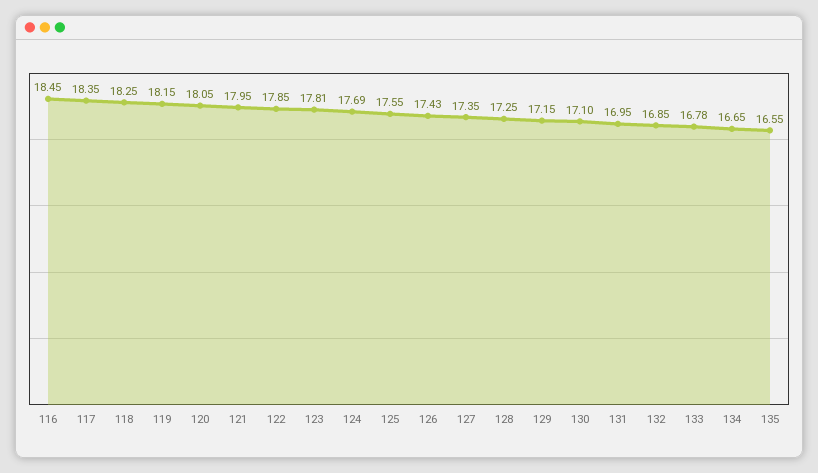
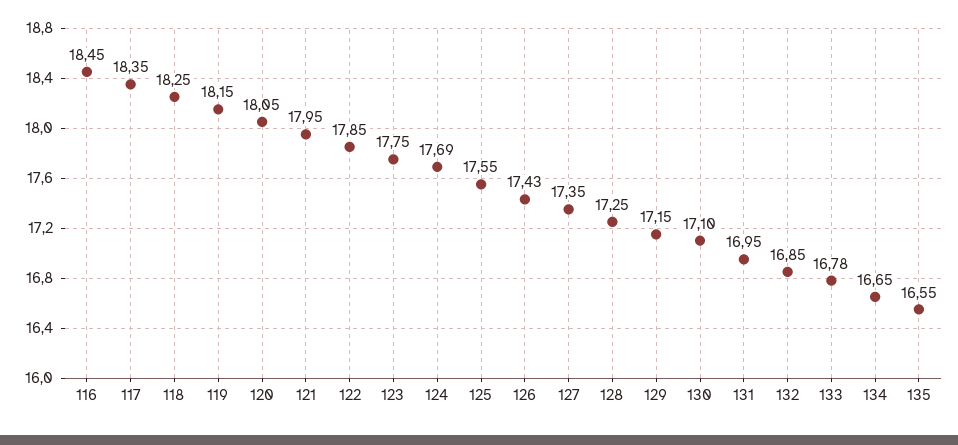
  {
    "116": 18.45,
    "117": 18.35,
    "118": 18.25,
    "119": 18.15,
    "120": 18.05,
    "121": 17.95,
    "122": 17.85,
-   "123": 17.81,
+   "123": 17.75,
    "124": 17.69,
    "125": 17.55,
    "126": 17.43,
    "127": 17.35,
    "128": 17.25,
    "129": 17.15,
    "130": 17.1,
    "131": 16.95,
    "132": 16.85,
    "133": 16.78,
    "134": 16.65,
    "135": 16.55
  }

